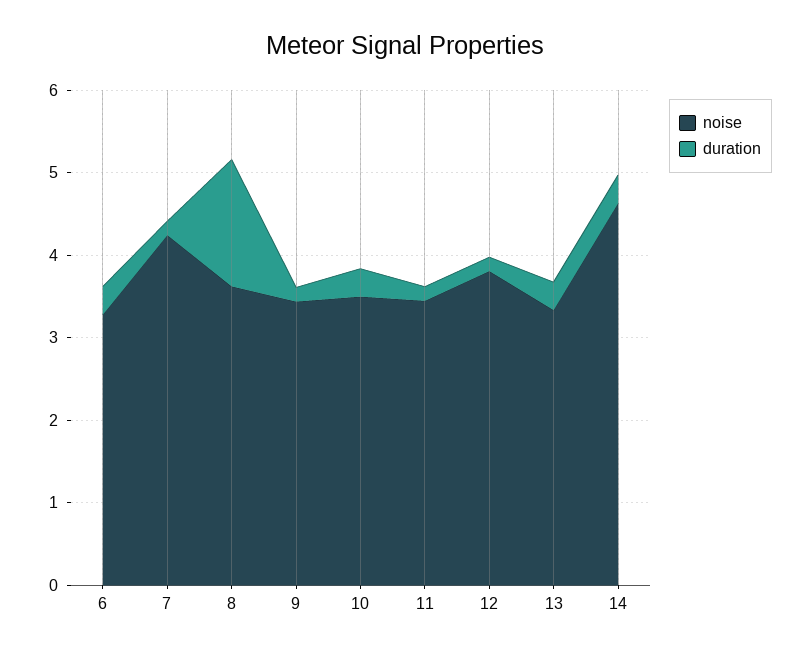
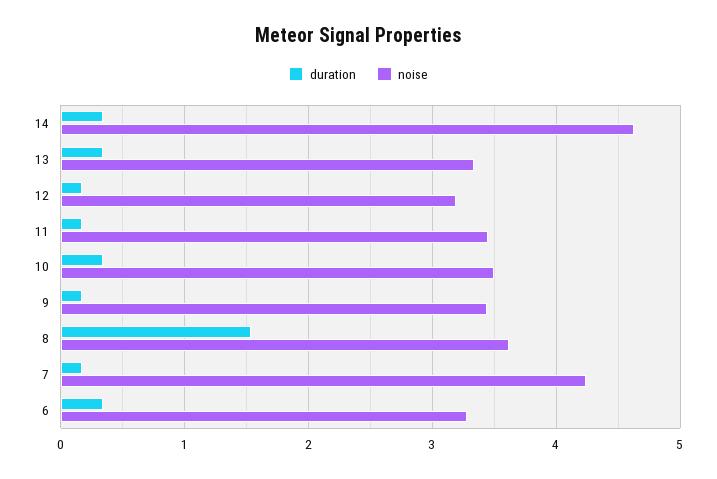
  {
    "noise": {
      "6": 3.3,
      "7": 4.2,
      "8": 3.6,
      "9": 3.4,
      "10": 3.5,
      "11": 3.4,
-     "12": 3.8,
+     "12": 3.2,
      "13": 3.3,
      "14": 4.6
    },
    "duration": {
      "6": 0.3,
      "7": 0.2,
      "8": 1.5,
      "9": 0.2,
      "10": 0.3,
      "11": 0.2,
      "12": 0.2,
      "13": 0.3,
      "14": 0.3
    }
  }

